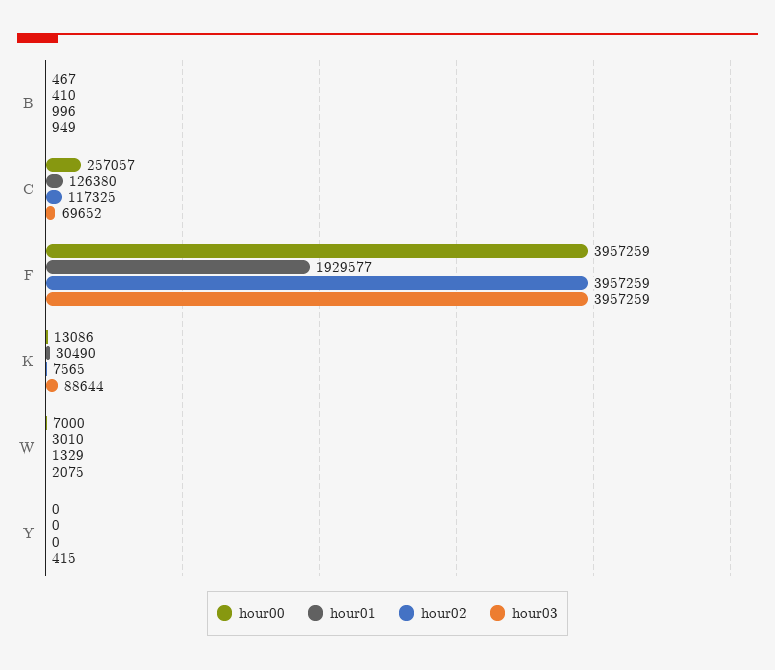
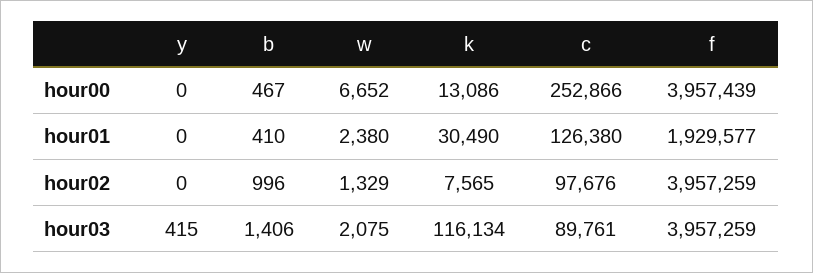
  {
    "hour00": {
      "B": 467,
-     "C": 257057,
+     "C": 252866,
-     "F": 3957259,
+     "F": 3957439,
      "K": 13086,
-     "W": 7000,
+     "W": 6652,
      "Y": 0
    },
    "hour01": {
      "B": 410,
      "C": 126380,
      "F": 1929577,
      "K": 30490,
-     "W": 3010,
+     "W": 2380,
      "Y": 0
    },
    "hour02": {
      "B": 996,
-     "C": 117325,
+     "C": 97676,
      "F": 3957259,
      "K": 7565,
      "W": 1329,
      "Y": 0
    },
    "hour03": {
-     "B": 949,
+     "B": 1406,
-     "C": 69652,
+     "C": 89761,
      "F": 3957259,
-     "K": 88644,
+     "K": 116134,
      "W": 2075,
      "Y": 415
    }
  }

